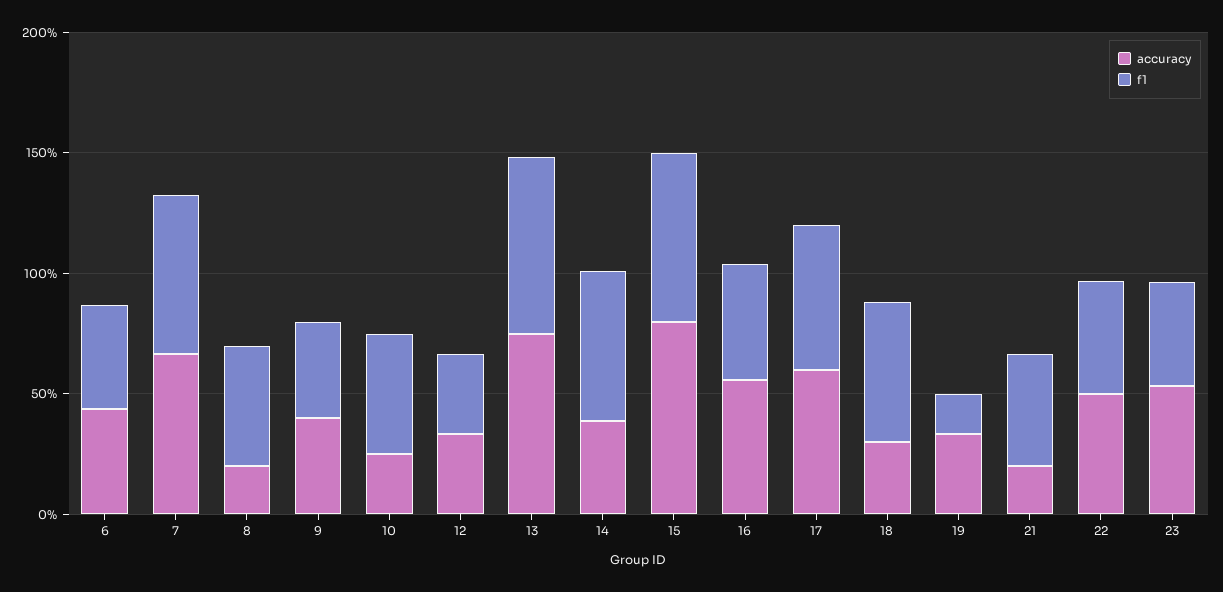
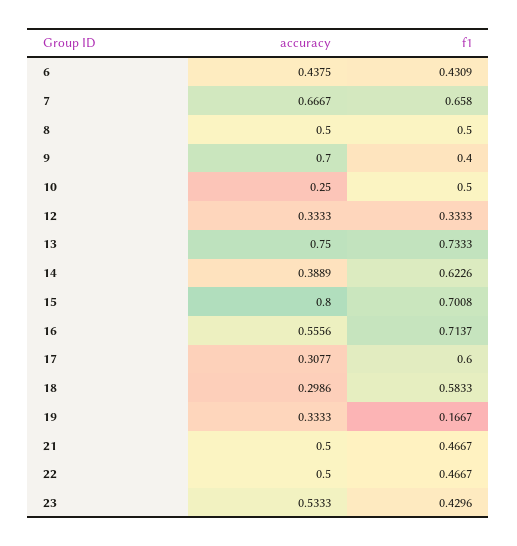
  {
    "accuracy": {
      "6": 0.4375,
      "7": 0.6667,
-     "8": 0.2,
+     "8": 0.5,
-     "9": 0.4,
+     "9": 0.7,
      "10": 0.25,
      "12": 0.3333,
      "13": 0.75,
      "14": 0.3889,
      "15": 0.8,
      "16": 0.5556,
-     "17": 0.6,
+     "17": 0.3077,
      "18": 0.2986,
      "19": 0.3333,
-     "21": 0.2,
+     "21": 0.5,
      "22": 0.5,
      "23": 0.5333
    },
    "f1": {
      "6": 0.4309,
      "7": 0.658,
      "8": 0.5,
      "9": 0.4,
      "10": 0.5,
      "12": 0.3333,
      "13": 0.7333,
      "14": 0.6226,
      "15": 0.7008,
-     "16": 0.5,
+     "16": 0.7137,
      "17": 0.6,
      "18": 0.5833,
      "19": 0.1667,
      "21": 0.4667,
      "22": 0.4667,
      "23": 0.4296
    }
  }

